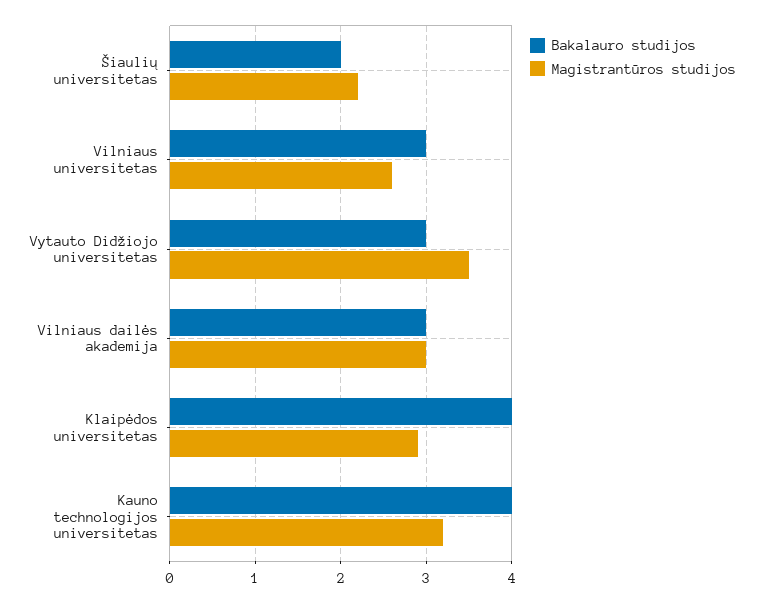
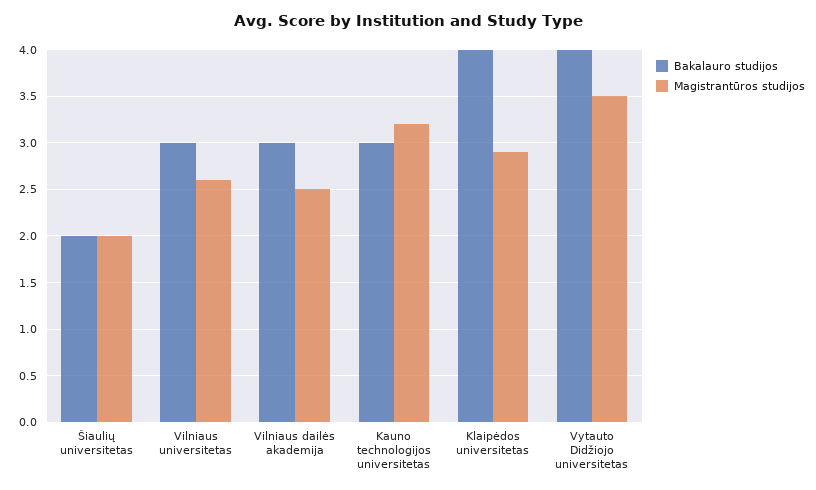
  {
    "Bakalauro studijos": {
      "Šiaulių universitetas": 2,
      "Vilniaus universitetas": 3,
-     "Vytauto Didžiojo universitetas": 3,
+     "Vytauto Didžiojo universitetas": 4,
      "Vilniaus dailės akademija": 3,
      "Klaipėdos universitetas": 4,
-     "Kauno technologijos universitetas": 4
+     "Kauno technologijos universitetas": 3
    },
    "Magistrantūros studijos": {
-     "Šiaulių universitetas": 2.2,
+     "Šiaulių universitetas": 2,
      "Vilniaus universitetas": 2.6,
      "Vytauto Didžiojo universitetas": 3.5,
-     "Vilniaus dailės akademija": 3,
+     "Vilniaus dailės akademija": 2.5,
      "Klaipėdos universitetas": 2.9,
      "Kauno technologijos universitetas": 3.2
    }
  }

